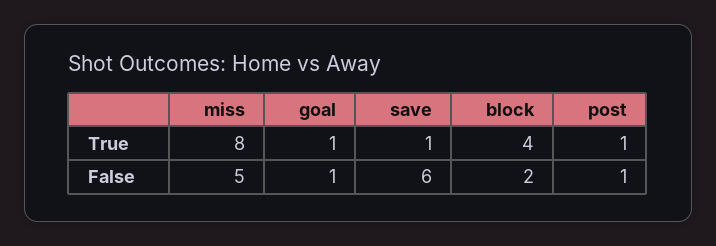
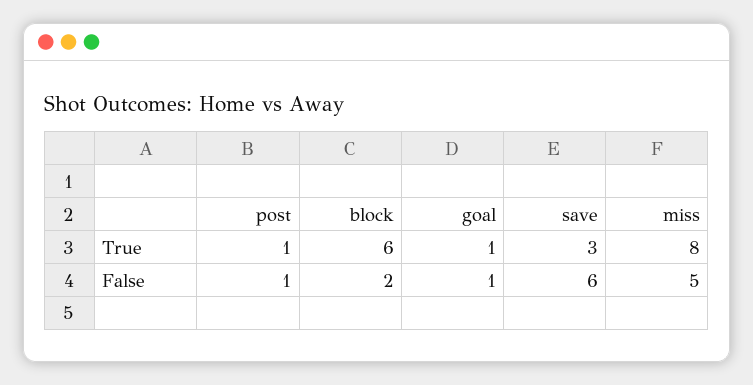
  {
    "miss": {
      "True": 8,
      "False": 5
    },
    "goal": {
      "True": 1,
      "False": 1
    },
    "save": {
-     "True": 1,
+     "True": 3,
      "False": 6
    },
    "block": {
-     "True": 4,
+     "True": 6,
      "False": 2
    },
    "post": {
      "True": 1,
      "False": 1
    }
  }

